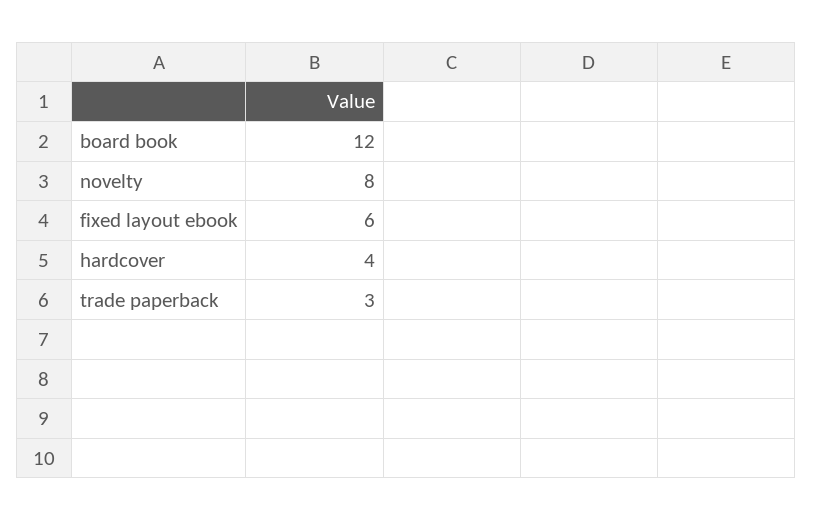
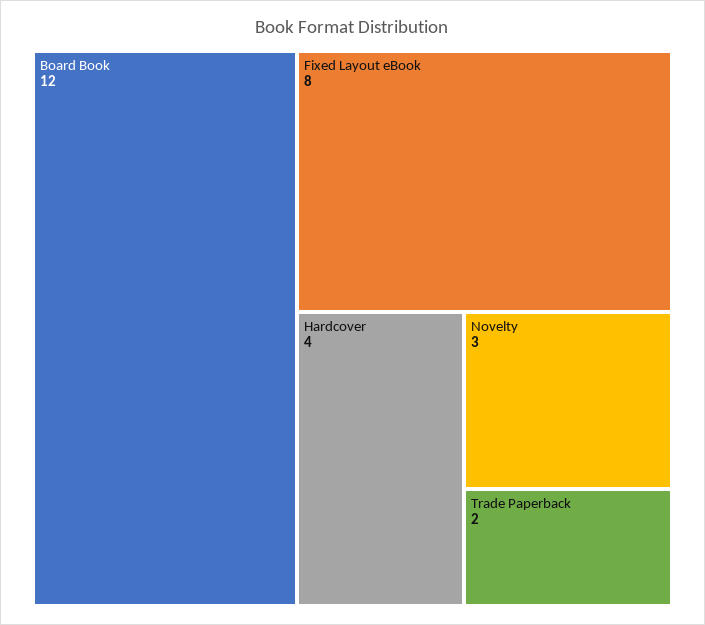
  {
    "board book": 12,
-   "novelty": 8,
+   "novelty": 3,
-   "fixed layout ebook": 6,
+   "fixed layout ebook": 8,
    "hardcover": 4,
-   "trade paperback": 3
+   "trade paperback": 2
  }

